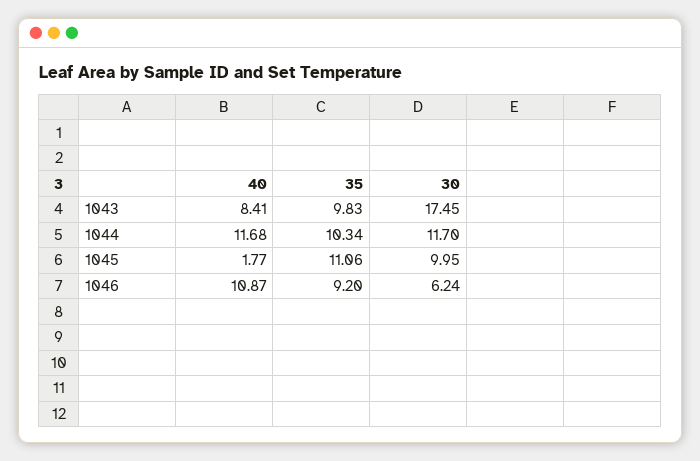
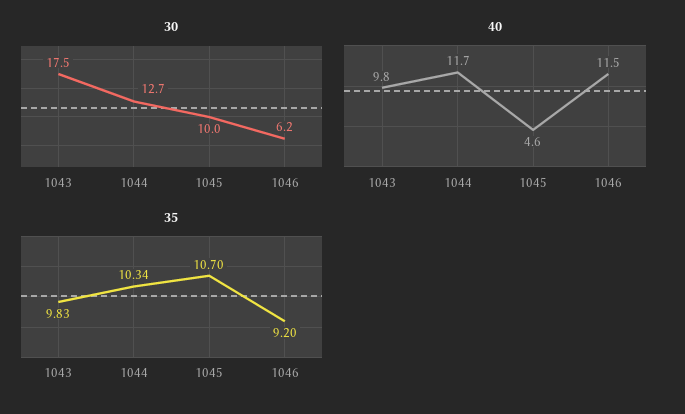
  {
    "40": {
-     "1043": 8.41,
+     "1043": 9.8,
      "1044": 11.68,
-     "1045": 1.77,
+     "1045": 4.6,
-     "1046": 10.87
+     "1046": 11.5
    },
    "35": {
      "1043": 9.83,
      "1044": 10.34,
-     "1045": 11.06,
+     "1045": 10.7,
      "1046": 9.2
    },
    "30": {
      "1043": 17.45,
-     "1044": 11.7,
+     "1044": 12.7,
      "1045": 9.95,
      "1046": 6.24
    }
  }

